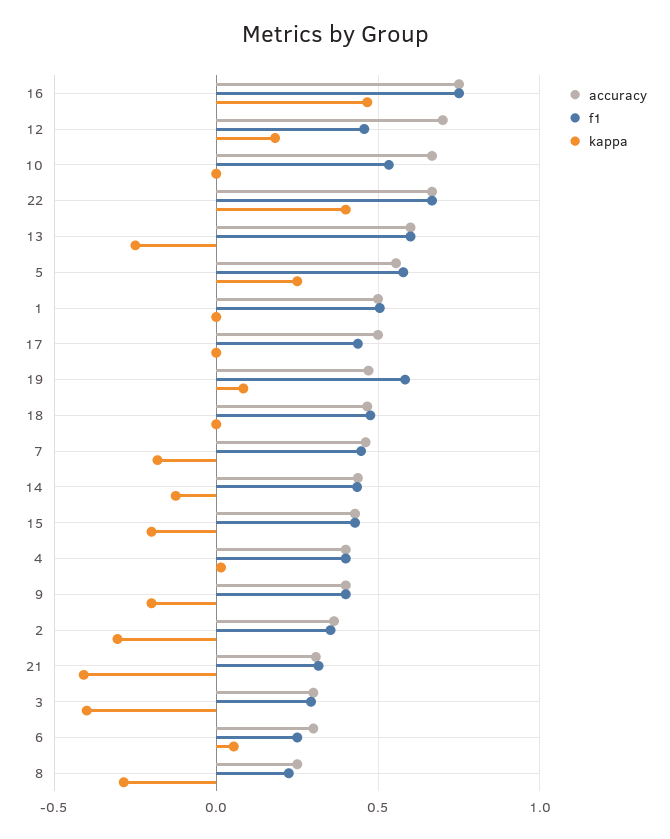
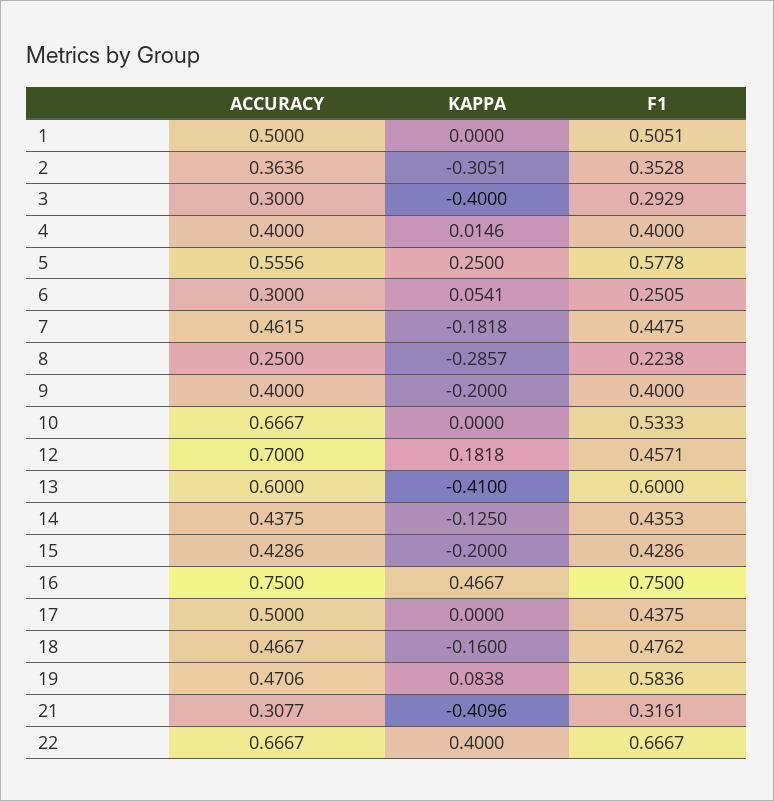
  {
    "accuracy": {
      "16": 0.75,
      "12": 0.7,
      "10": 0.6667,
      "22": 0.6667,
      "13": 0.6,
      "5": 0.5556,
      "1": 0.5,
      "17": 0.5,
      "19": 0.4706,
      "18": 0.4667,
      "7": 0.4615,
      "14": 0.4375,
      "15": 0.4286,
      "4": 0.4,
      "9": 0.4,
      "2": 0.3636,
      "21": 0.3077,
      "3": 0.3,
      "6": 0.3,
      "8": 0.25
    },
    "f1": {
      "16": 0.75,
      "12": 0.4571,
      "10": 0.5333,
      "22": 0.6667,
      "13": 0.6,
      "5": 0.5778,
      "1": 0.5051,
      "17": 0.4375,
      "19": 0.5836,
      "18": 0.4762,
      "7": 0.4475,
      "14": 0.4353,
      "15": 0.4286,
      "4": 0.4,
      "9": 0.4,
      "2": 0.3528,
      "21": 0.3161,
      "3": 0.2929,
      "6": 0.2505,
      "8": 0.2238
    },
    "kappa": {
      "16": 0.4667,
      "12": 0.1818,
      "10": 0,
      "22": 0.4,
-     "13": -0.25,
+     "13": -0.41,
      "5": 0.25,
      "1": 0,
      "17": 0,
      "19": 0.0838,
-     "18": 0,
+     "18": -0.16,
      "7": -0.1818,
      "14": -0.125,
      "15": -0.2,
      "4": 0.0146,
      "9": -0.2,
      "2": -0.3051,
      "21": -0.4096,
      "3": -0.4,
      "6": 0.0541,
      "8": -0.2857
    }
  }

